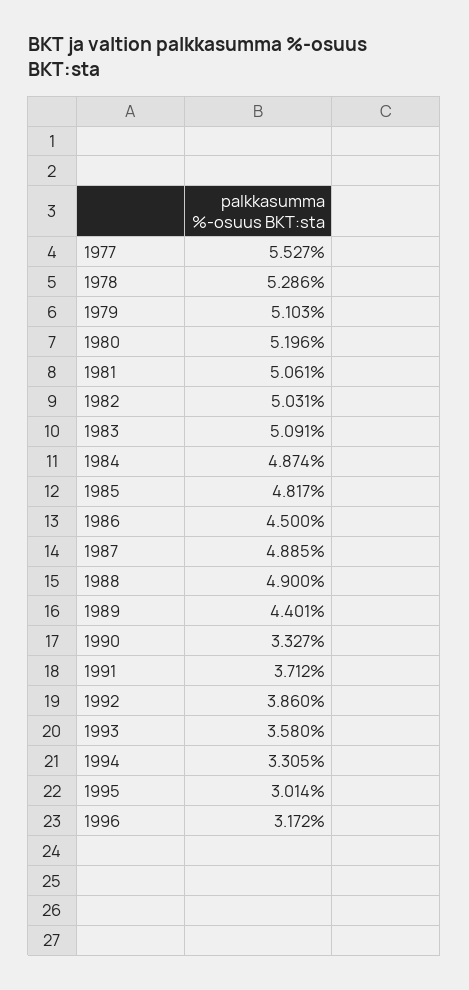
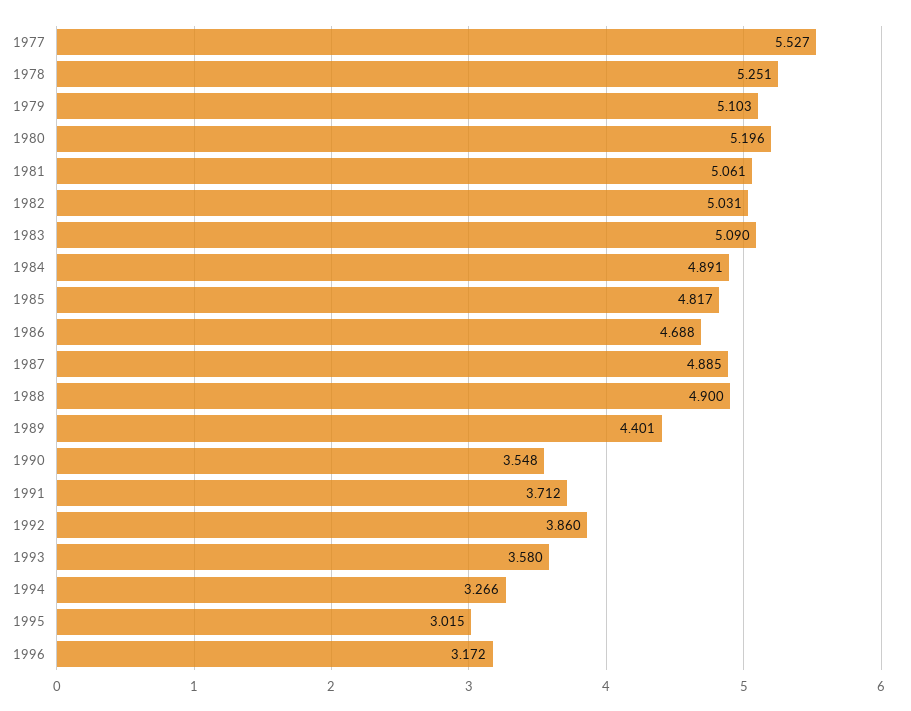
  {
    "1977": 5.527,
-   "1978": 5.286,
+   "1978": 5.251,
    "1979": 5.103,
    "1980": 5.196,
    "1981": 5.061,
    "1982": 5.031,
-   "1983": 5.091,
+   "1983": 5.09,
-   "1984": 4.874,
+   "1984": 4.891,
    "1985": 4.817,
-   "1986": 4.5,
+   "1986": 4.688,
    "1987": 4.885,
    "1988": 4.9,
    "1989": 4.401,
-   "1990": 3.327,
+   "1990": 3.548,
    "1991": 3.712,
    "1992": 3.86,
    "1993": 3.58,
-   "1994": 3.305,
+   "1994": 3.266,
-   "1995": 3.014,
+   "1995": 3.015,
    "1996": 3.172
  }

